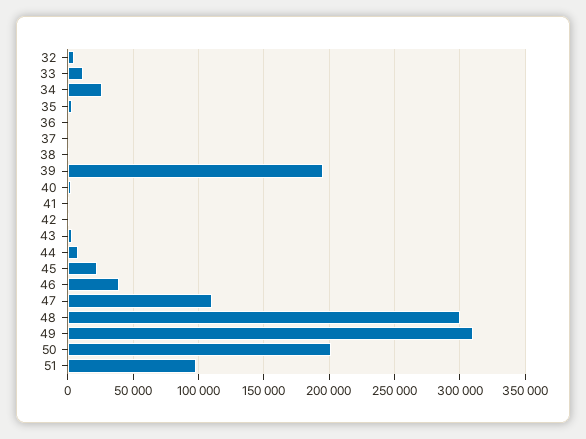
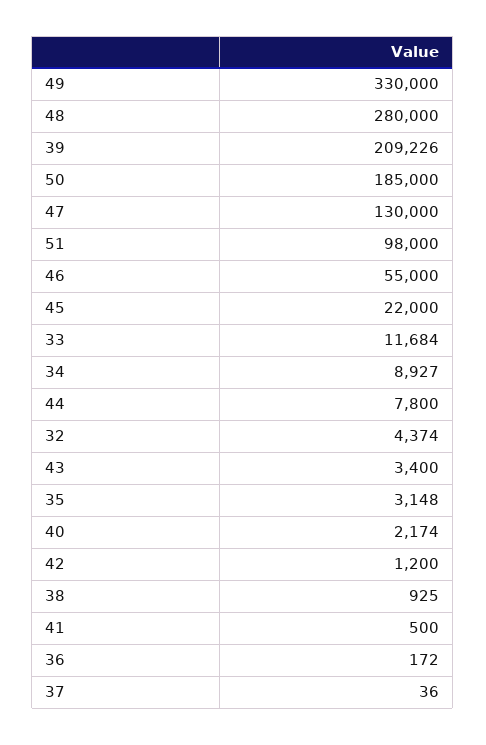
  {
    "32": 4374,
    "33": 11684,
-   "34": 25000,
+   "34": 8927,
    "35": 3148,
    "36": 172,
    "37": 36,
    "38": 925,
-   "39": 195000,
+   "39": 209226,
    "40": 2174,
    "41": 500,
    "42": 1200,
    "43": 3400,
    "44": 7800,
    "45": 22000,
-   "46": 40000,
+   "46": 55000,
-   "47": 110000,
+   "47": 130000,
-   "48": 300000,
+   "48": 280000,
-   "49": 310000,
+   "49": 330000,
-   "50": 200000,
+   "50": 185000,
    "51": 98000
  }

